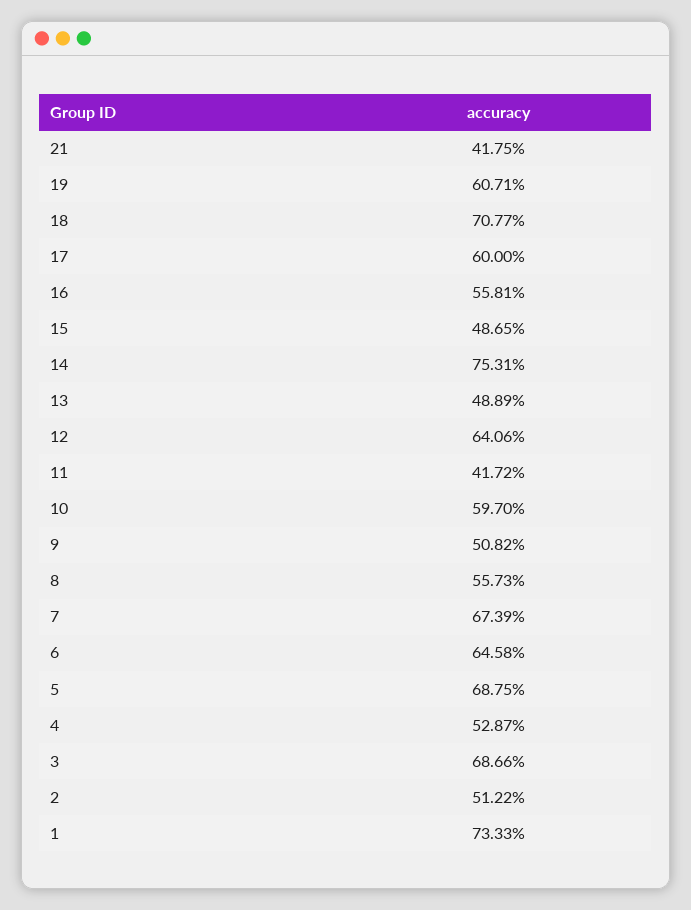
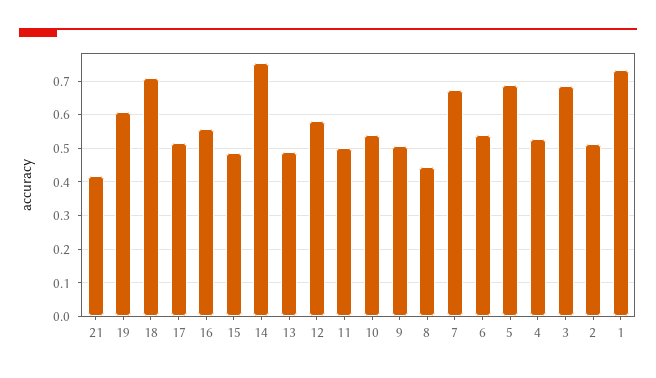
  {
    "21": 0.4175,
    "19": 0.6071,
    "18": 0.7077,
-   "17": 0.6,
+   "17": 0.52,
    "16": 0.5581,
    "15": 0.4865,
    "14": 0.7531,
    "13": 0.4889,
-   "12": 0.6406,
+   "12": 0.58,
-   "11": 0.4172,
+   "11": 0.5,
-   "10": 0.597,
+   "10": 0.54,
    "9": 0.5082,
-   "8": 0.5573,
+   "8": 0.44,
    "7": 0.6739,
-   "6": 0.6458,
+   "6": 0.54,
    "5": 0.6875,
    "4": 0.5287,
    "3": 0.6866,
    "2": 0.5122,
    "1": 0.7333
  }

